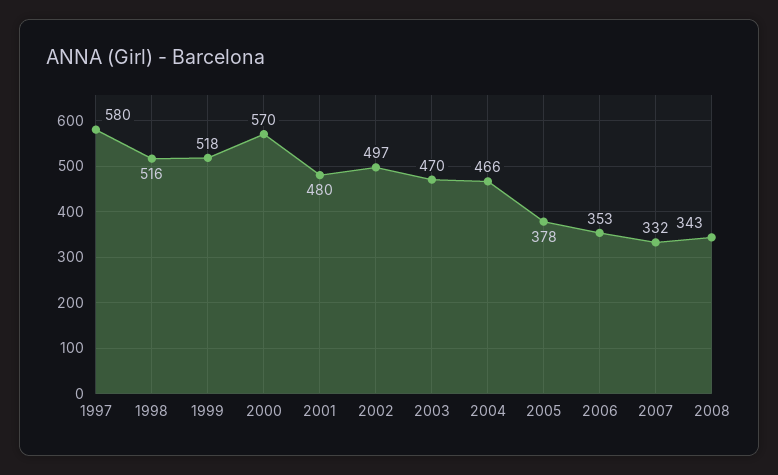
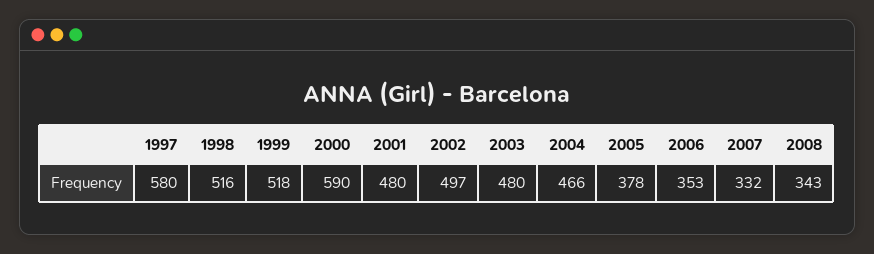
  {
    "1997": 580,
    "1998": 516,
    "1999": 518,
-   "2000": 570,
+   "2000": 590,
    "2001": 480,
    "2002": 497,
-   "2003": 470,
+   "2003": 480,
    "2004": 466,
    "2005": 378,
    "2006": 353,
    "2007": 332,
    "2008": 343
  }

